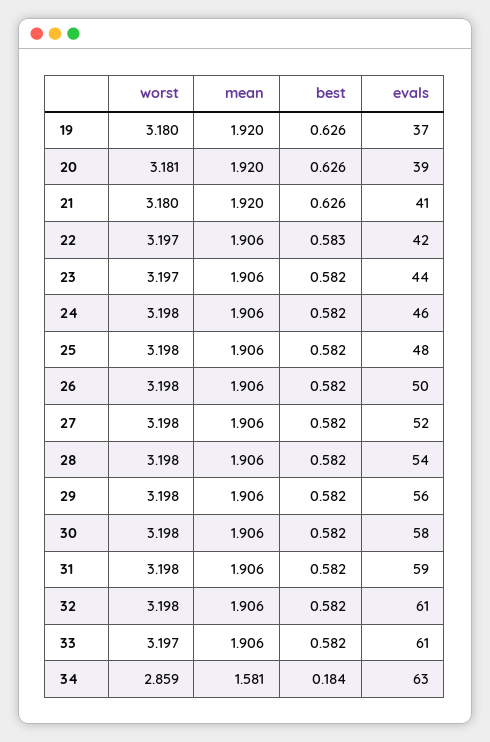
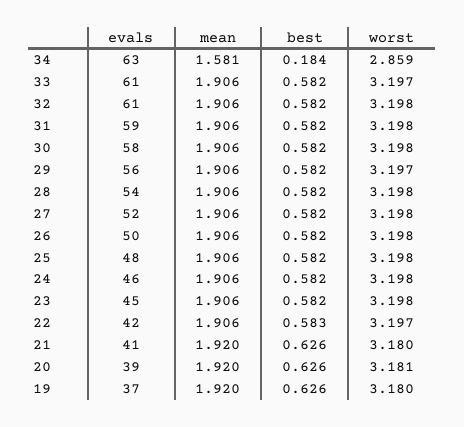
  {
    "worst": {
      "19": 3.18,
      "20": 3.181,
      "21": 3.18,
      "22": 3.197,
-     "23": 3.197,
+     "23": 3.198,
      "24": 3.198,
      "25": 3.198,
      "26": 3.198,
      "27": 3.198,
      "28": 3.198,
-     "29": 3.198,
+     "29": 3.197,
      "30": 3.198,
      "31": 3.198,
      "32": 3.198,
      "33": 3.197,
      "34": 2.859
    },
    "mean": {
      "19": 1.92,
      "20": 1.92,
      "21": 1.92,
      "22": 1.906,
      "23": 1.906,
      "24": 1.906,
      "25": 1.906,
      "26": 1.906,
      "27": 1.906,
      "28": 1.906,
      "29": 1.906,
      "30": 1.906,
      "31": 1.906,
      "32": 1.906,
      "33": 1.906,
      "34": 1.581
    },
    "best": {
      "19": 0.626,
      "20": 0.626,
      "21": 0.626,
      "22": 0.583,
      "23": 0.582,
      "24": 0.582,
      "25": 0.582,
      "26": 0.582,
      "27": 0.582,
      "28": 0.582,
      "29": 0.582,
      "30": 0.582,
      "31": 0.582,
      "32": 0.582,
      "33": 0.582,
      "34": 0.184
    },
    "evals": {
      "19": 37,
      "20": 39,
      "21": 41,
      "22": 42,
-     "23": 44,
+     "23": 45,
      "24": 46,
      "25": 48,
      "26": 50,
      "27": 52,
      "28": 54,
      "29": 56,
      "30": 58,
      "31": 59,
      "32": 61,
      "33": 61,
      "34": 63
    }
  }

